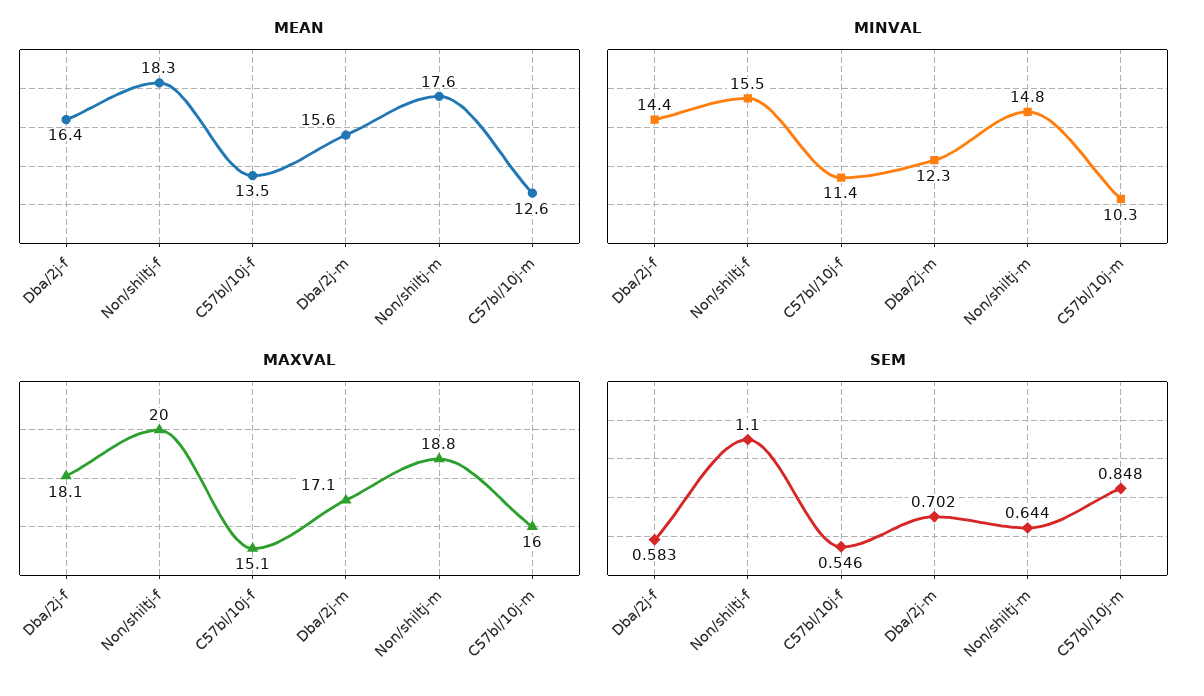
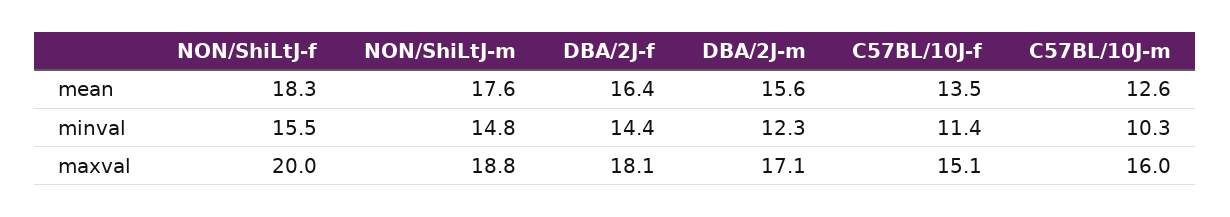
  {
    "MEAN": {
      "Dba/2j-f": 16.4,
      "Non/shiltj-f": 18.3,
      "C57bl/10j-f": 13.5,
      "Dba/2j-m": 15.6,
      "Non/shiltj-m": 17.6,
      "C57bl/10j-m": 12.6
    },
    "MINVAL": {
      "Dba/2j-f": 14.4,
      "Non/shiltj-f": 15.5,
      "C57bl/10j-f": 11.4,
      "Dba/2j-m": 12.3,
      "Non/shiltj-m": 14.8,
      "C57bl/10j-m": 10.3
    },
    "MAXVAL": {
      "Dba/2j-f": 18.1,
      "Non/shiltj-f": 20,
      "C57bl/10j-f": 15.1,
      "Dba/2j-m": 17.1,
      "Non/shiltj-m": 18.8,
      "C57bl/10j-m": 16
-   },
+   }
-   "SEM": {
-     "Dba/2j-f": 0.583,
-     "Non/shiltj-f": 1.1,
-     "C57bl/10j-f": 0.546,
-     "Dba/2j-m": 0.702,
-     "Non/shiltj-m": 0.644,
-     "C57bl/10j-m": 0.848
-   }
  }

